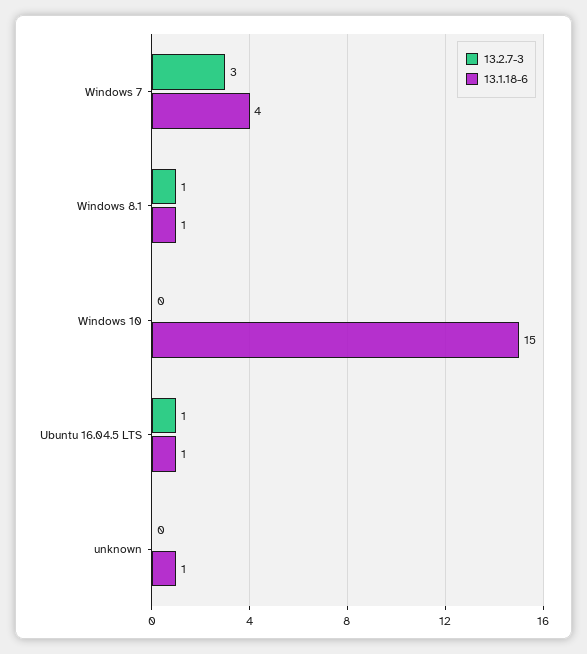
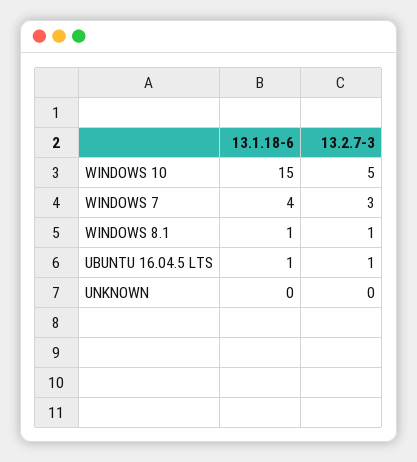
  {
    "13.2.7-3": {
      "Windows 7": 3,
      "Windows 8.1": 1,
-     "Windows 10": 0,
+     "Windows 10": 5,
      "Ubuntu 16.04.5 LTS": 1,
      "unknown": 0
    },
    "13.1.18-6": {
      "Windows 7": 4,
      "Windows 8.1": 1,
      "Windows 10": 15,
      "Ubuntu 16.04.5 LTS": 1,
-     "unknown": 1
+     "unknown": 0
    }
  }

